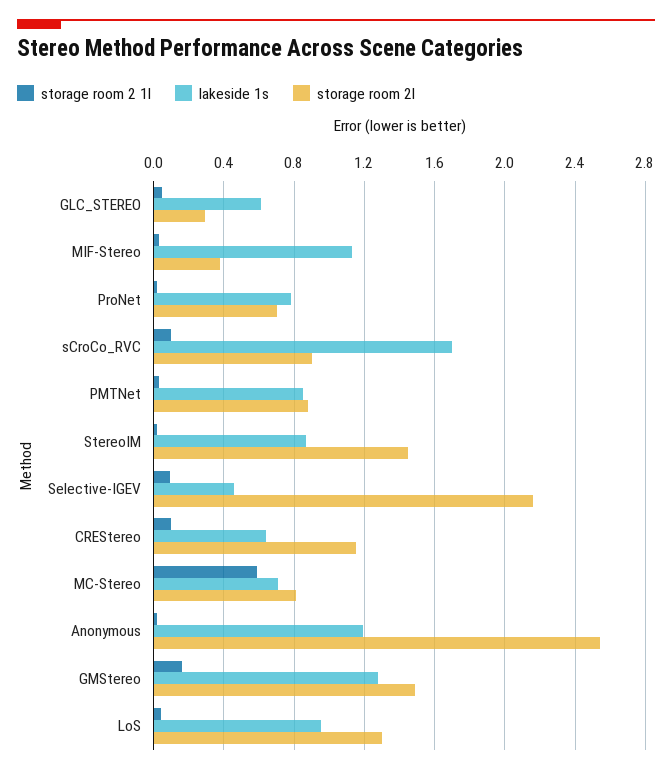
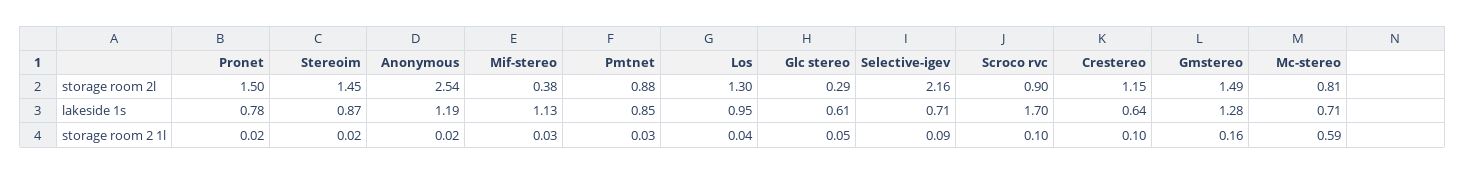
  {
    "storage room 2 1l": {
      "GLC_STEREO": 0.05,
      "MIF-Stereo": 0.03,
      "ProNet": 0.02,
      "sCroCo_RVC": 0.1,
      "PMTNet": 0.03,
      "StereoIM": 0.02,
      "Selective-IGEV": 0.09,
      "CREStereo": 0.1,
      "MC-Stereo": 0.59,
      "Anonymous": 0.02,
      "GMStereo": 0.16,
      "LoS": 0.04
    },
    "lakeside 1s": {
      "GLC_STEREO": 0.61,
      "MIF-Stereo": 1.13,
      "ProNet": 0.78,
      "sCroCo_RVC": 1.7,
      "PMTNet": 0.85,
      "StereoIM": 0.87,
-     "Selective-IGEV": 0.45,
+     "Selective-IGEV": 0.71,
      "CREStereo": 0.64,
      "MC-Stereo": 0.71,
      "Anonymous": 1.19,
      "GMStereo": 1.28,
      "LoS": 0.95
    },
    "storage room 2l": {
      "GLC_STEREO": 0.29,
      "MIF-Stereo": 0.38,
-     "ProNet": 0.7,
+     "ProNet": 1.5,
      "sCroCo_RVC": 0.9,
      "PMTNet": 0.88,
      "StereoIM": 1.45,
      "Selective-IGEV": 2.16,
      "CREStereo": 1.15,
      "MC-Stereo": 0.81,
      "Anonymous": 2.54,
      "GMStereo": 1.49,
      "LoS": 1.3
    }
  }

